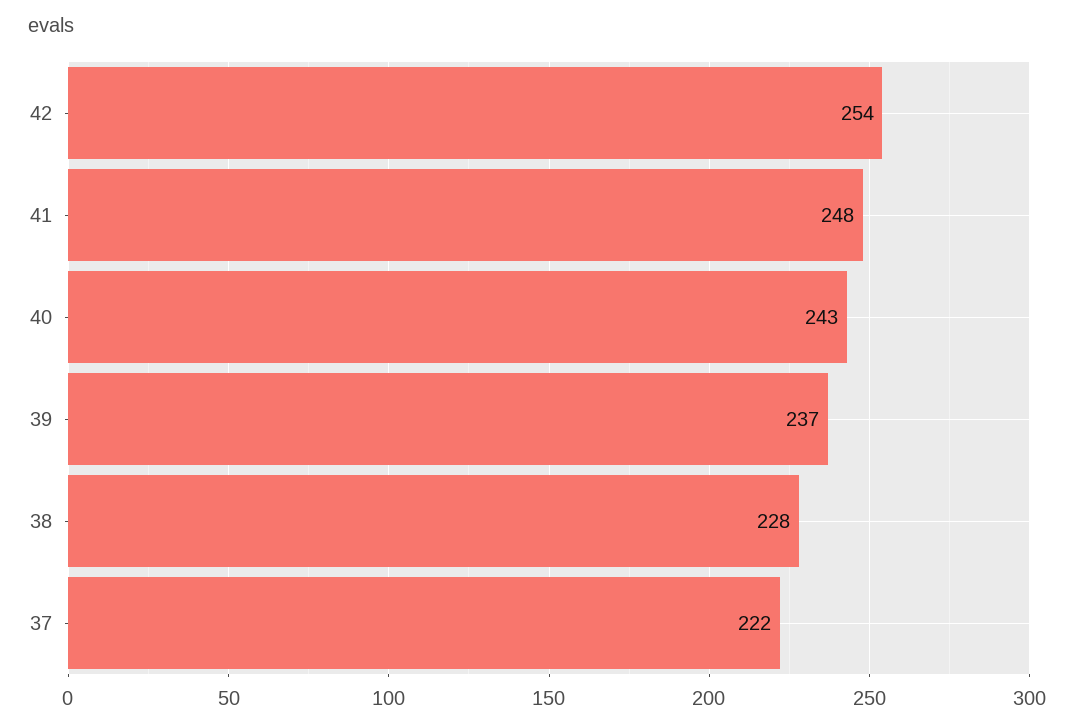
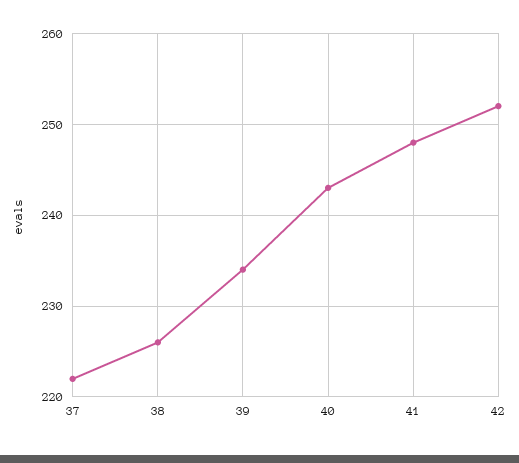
  {
-   "42": 254,
+   "42": 252,
    "41": 248,
    "40": 243,
-   "39": 237,
+   "39": 234,
-   "38": 228,
+   "38": 226,
    "37": 222
  }

